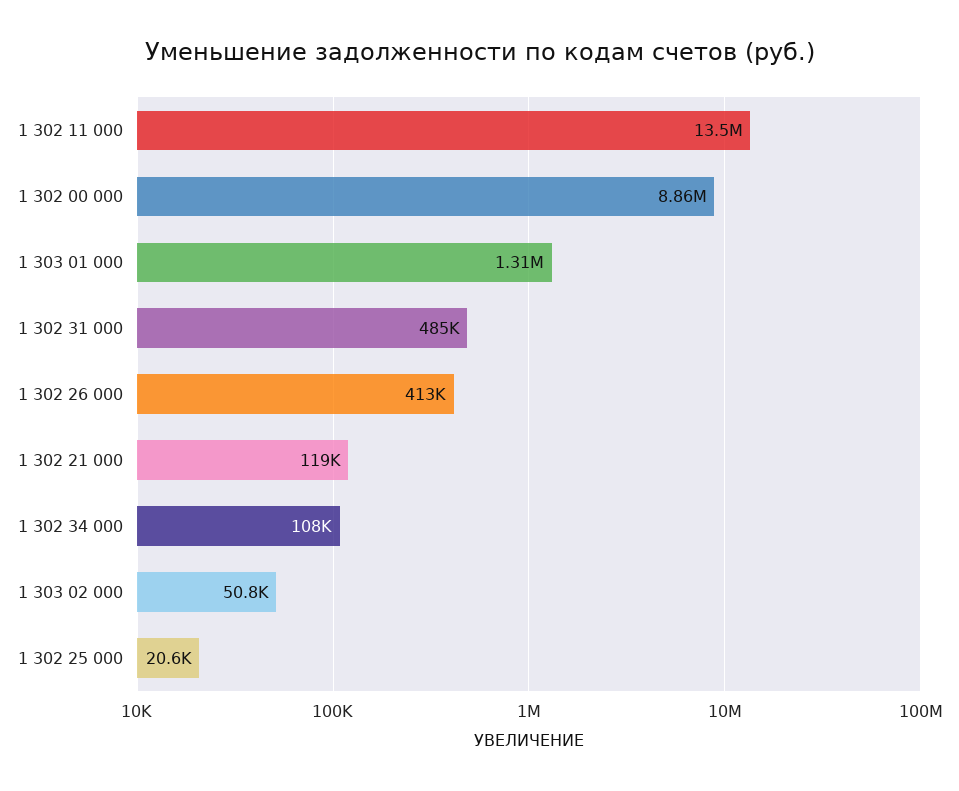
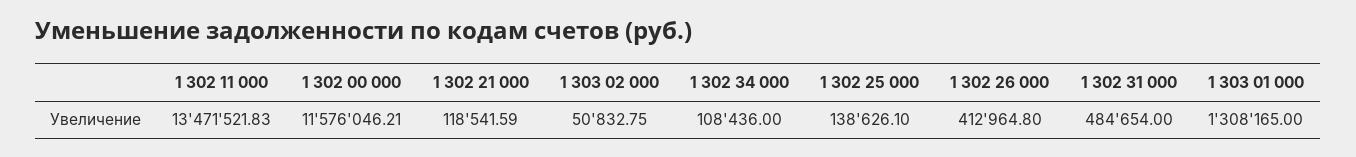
  {
    "1 302 11 000": 13471521.83,
-   "1 302 00 000": 8860000,
+   "1 302 00 000": 11576046.21,
    "1 303 01 000": 1308165,
    "1 302 31 000": 484654,
    "1 302 26 000": 412964.8,
    "1 302 21 000": 118541.59,
    "1 302 34 000": 108436,
    "1 303 02 000": 50832.75,
-   "1 302 25 000": 20600
+   "1 302 25 000": 138626.1
  }

